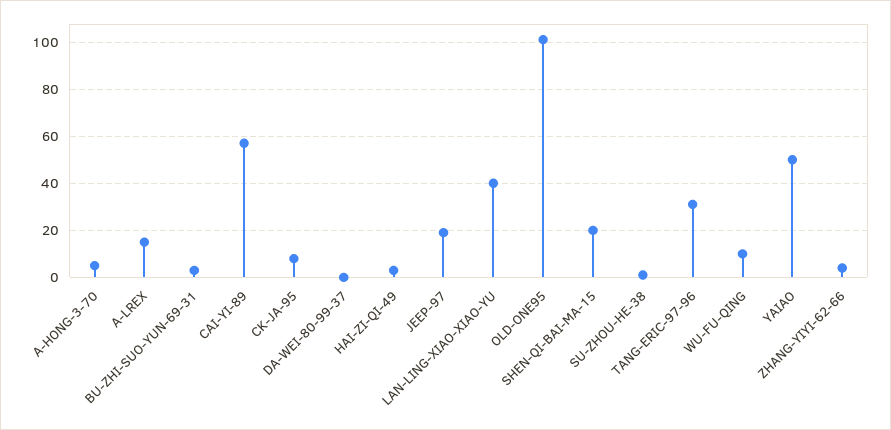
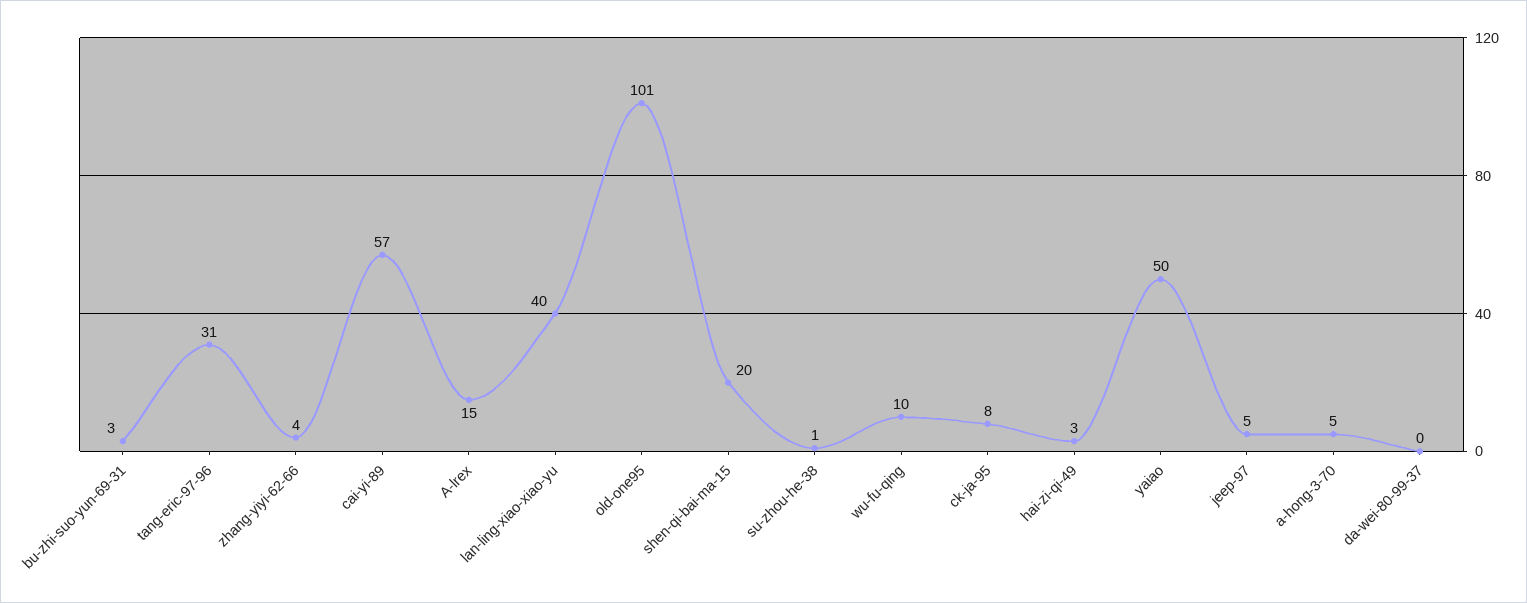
  {
    "A-HONG-3-70": 5,
    "A-LREX": 15,
    "BU-ZHI-SUO-YUN-69-31": 3,
    "CAI-YI-89": 57,
    "CK-JA-95": 8,
    "DA-WEI-80-99-37": 0,
    "HAI-ZI-QI-49": 3,
-   "JEEP-97": 20,
+   "JEEP-97": 5,
    "LAN-LING-XIAO-XIAO-YU": 40,
    "OLD-ONE95": 101,
    "SHEN-QI-BAI-MA-15": 20,
    "SU-ZHOU-HE-38": 1,
    "TANG-ERIC-97-96": 31,
    "WU-FU-QING": 10,
    "YAIAO": 50,
    "ZHANG-YIYI-62-66": 4
  }

